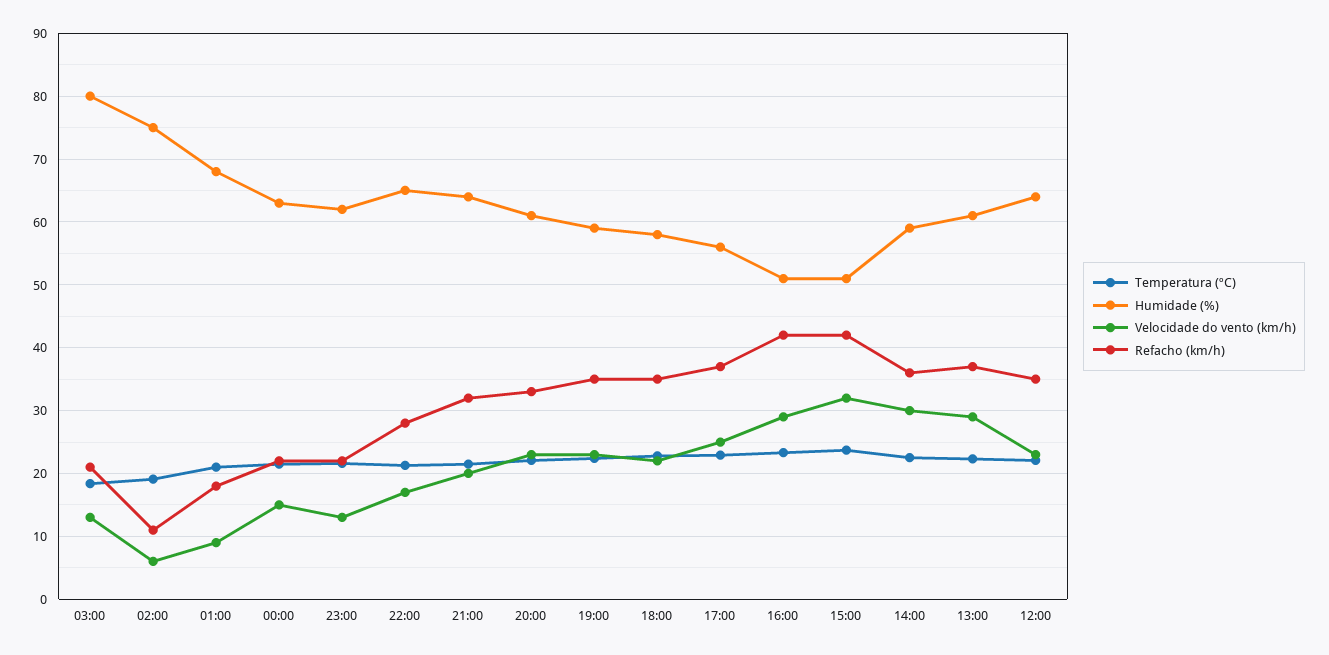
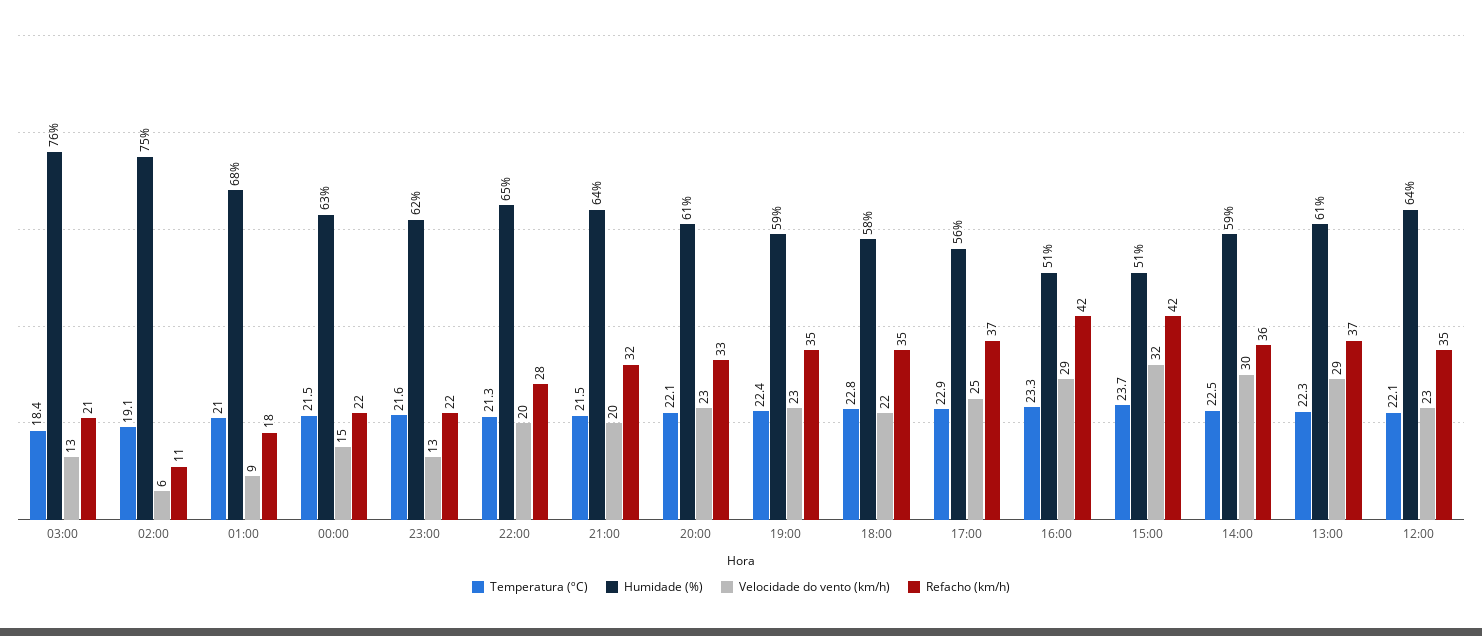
  {
    "Temperatura (ºC)": {
      "03:00": 18.4,
      "02:00": 19.1,
      "01:00": 21,
      "00:00": 21.5,
      "23:00": 21.6,
      "22:00": 21.3,
      "21:00": 21.5,
      "20:00": 22.1,
      "19:00": 22.4,
      "18:00": 22.8,
      "17:00": 22.9,
      "16:00": 23.3,
      "15:00": 23.7,
      "14:00": 22.5,
      "13:00": 22.3,
      "12:00": 22.1
    },
    "Humidade (%)": {
-     "03:00": 80,
+     "03:00": 76,
      "02:00": 75,
      "01:00": 68,
      "00:00": 63,
      "23:00": 62,
      "22:00": 65,
      "21:00": 64,
      "20:00": 61,
      "19:00": 59,
      "18:00": 58,
      "17:00": 56,
      "16:00": 51,
      "15:00": 51,
      "14:00": 59,
      "13:00": 61,
      "12:00": 64
    },
    "Velocidade do vento (km/h)": {
      "03:00": 13,
      "02:00": 6,
      "01:00": 9,
      "00:00": 15,
      "23:00": 13,
-     "22:00": 17,
+     "22:00": 20,
      "21:00": 20,
      "20:00": 23,
      "19:00": 23,
      "18:00": 22,
      "17:00": 25,
      "16:00": 29,
      "15:00": 32,
      "14:00": 30,
      "13:00": 29,
      "12:00": 23
    },
    "Refacho (km/h)": {
      "03:00": 21,
      "02:00": 11,
      "01:00": 18,
      "00:00": 22,
      "23:00": 22,
      "22:00": 28,
      "21:00": 32,
      "20:00": 33,
      "19:00": 35,
      "18:00": 35,
      "17:00": 37,
      "16:00": 42,
      "15:00": 42,
      "14:00": 36,
      "13:00": 37,
      "12:00": 35
    }
  }

